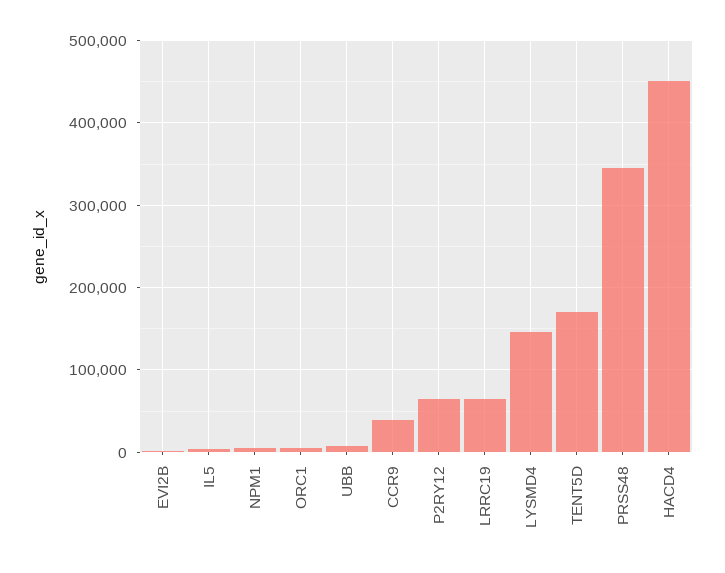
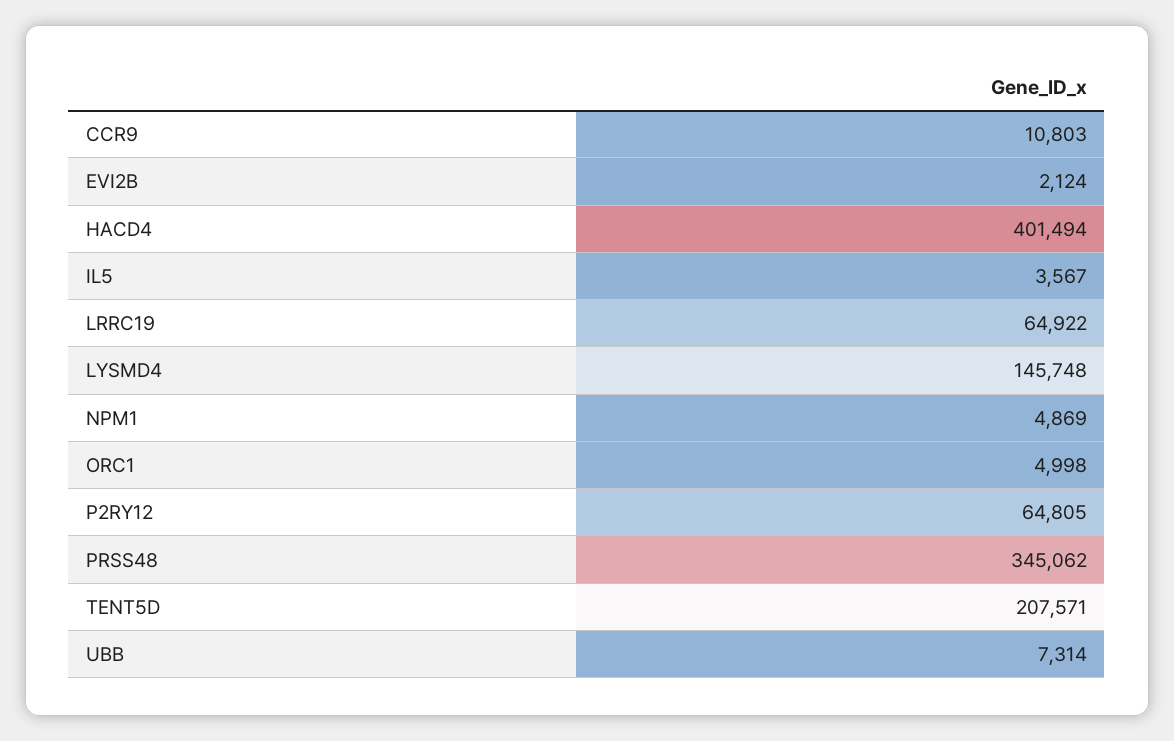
  {
    "EVI2B": 2124,
    "IL5": 3567,
    "NPM1": 4869,
    "ORC1": 4998,
    "UBB": 7314,
-   "CCR9": 40000,
+   "CCR9": 10803,
    "P2RY12": 64805,
    "LRRC19": 64922,
    "LYSMD4": 145748,
-   "TENT5D": 170000,
+   "TENT5D": 207571,
    "PRSS48": 345062,
-   "HACD4": 450000
+   "HACD4": 401494
  }

